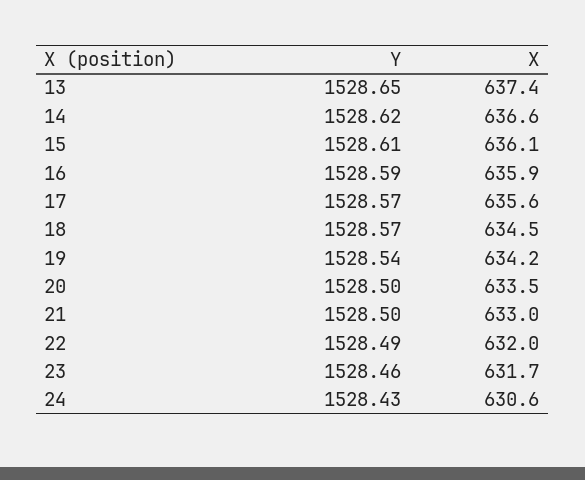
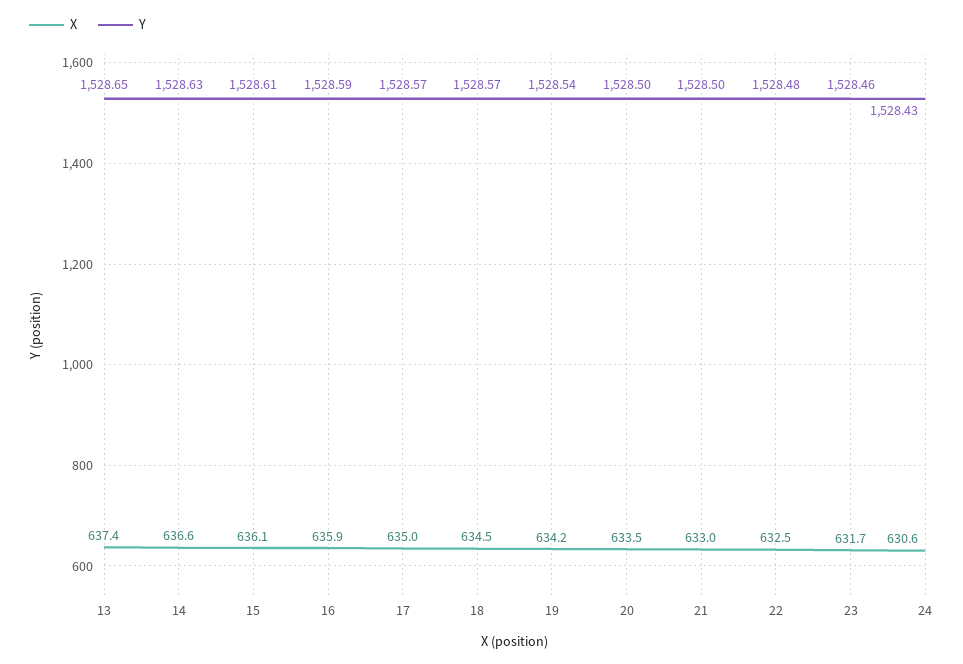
  {
    "Y": {
      "13": 1528.65,
-     "14": 1528.62,
+     "14": 1528.63,
      "15": 1528.61,
      "16": 1528.59,
      "17": 1528.57,
      "18": 1528.57,
      "19": 1528.54,
      "20": 1528.5,
      "21": 1528.5,
-     "22": 1528.49,
+     "22": 1528.48,
      "23": 1528.46,
      "24": 1528.43
    },
    "X": {
      "13": 637.4,
      "14": 636.6,
      "15": 636.1,
      "16": 635.9,
-     "17": 635.6,
+     "17": 635,
      "18": 634.5,
      "19": 634.2,
      "20": 633.5,
      "21": 633,
-     "22": 632,
+     "22": 632.5,
      "23": 631.7,
      "24": 630.6
    }
  }

